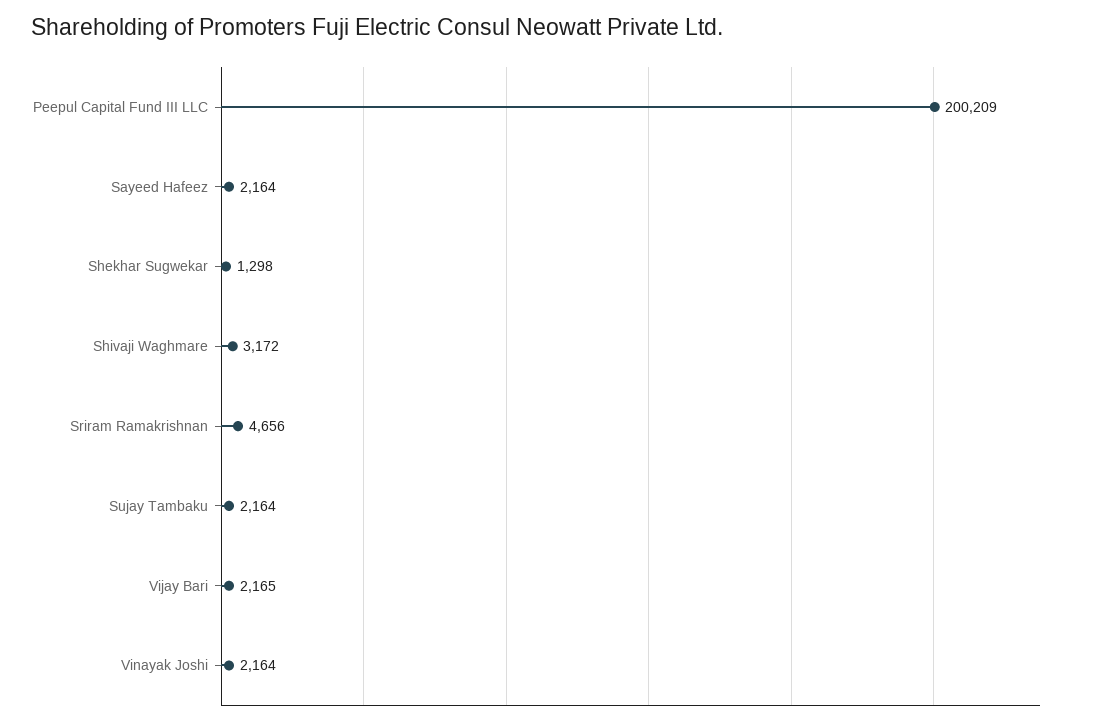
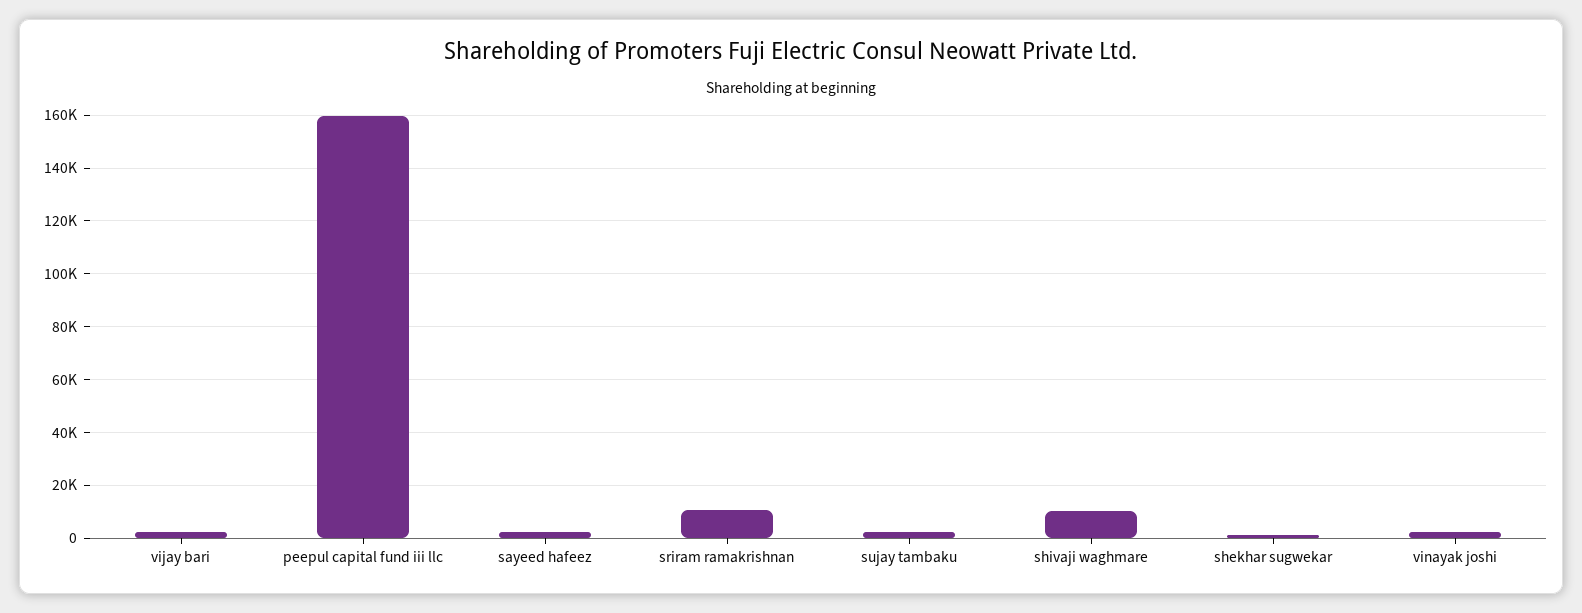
  {
-   "Peepul Capital Fund III LLC": 200209,
+   "Peepul Capital Fund III LLC": 160000,
    "Sayeed Hafeez": 2164,
    "Shekhar Sugwekar": 1298,
-   "Shivaji Waghmare": 3172,
+   "Shivaji Waghmare": 10000,
-   "Sriram Ramakrishnan": 4656,
+   "Sriram Ramakrishnan": 10000,
    "Sujay Tambaku": 2164,
    "Vijay Bari": 2165,
    "Vinayak Joshi": 2164
  }

